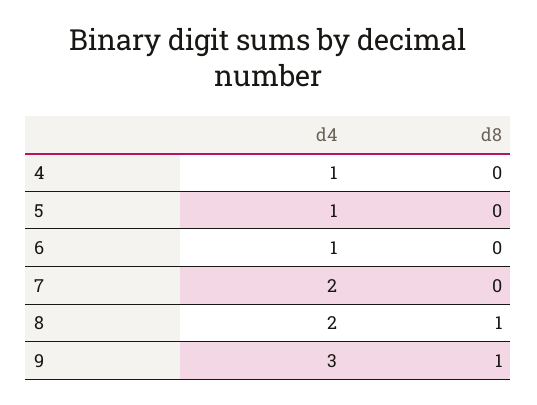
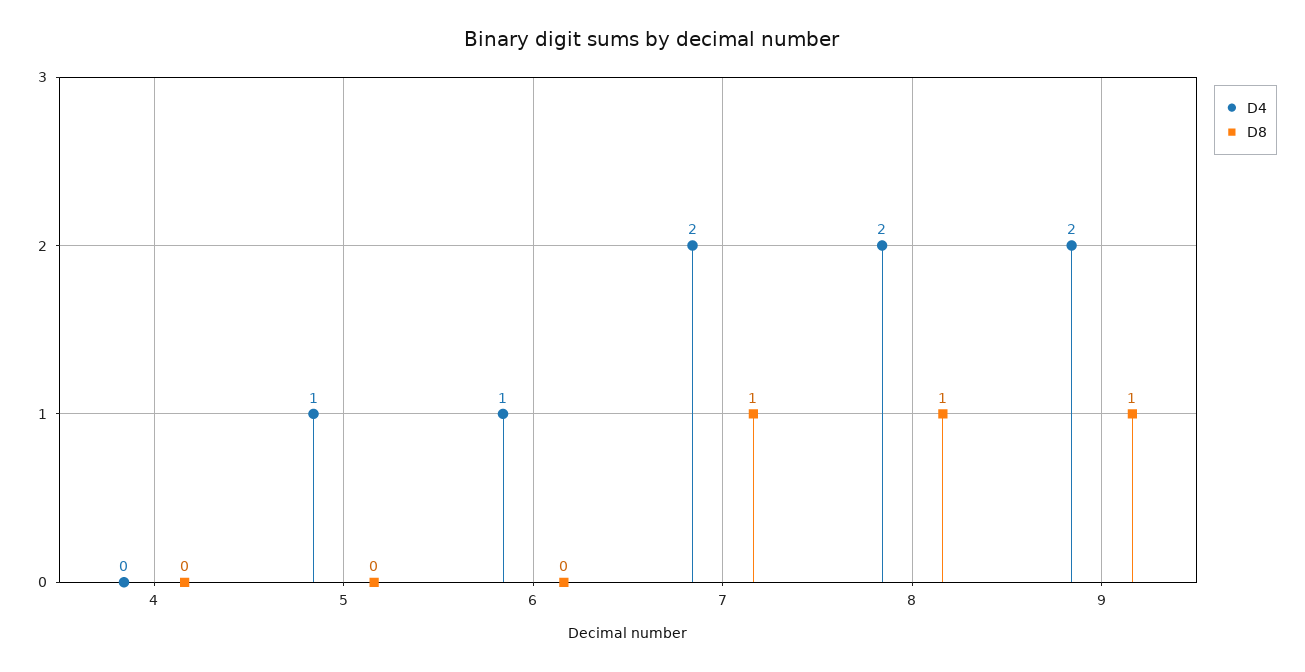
  {
    "d4": {
-     "4": 1,
+     "4": 0,
      "5": 1,
      "6": 1,
      "7": 2,
      "8": 2,
-     "9": 3
+     "9": 2
    },
    "d8": {
      "4": 0,
      "5": 0,
      "6": 0,
-     "7": 0,
+     "7": 1,
      "8": 1,
      "9": 1
    }
  }

